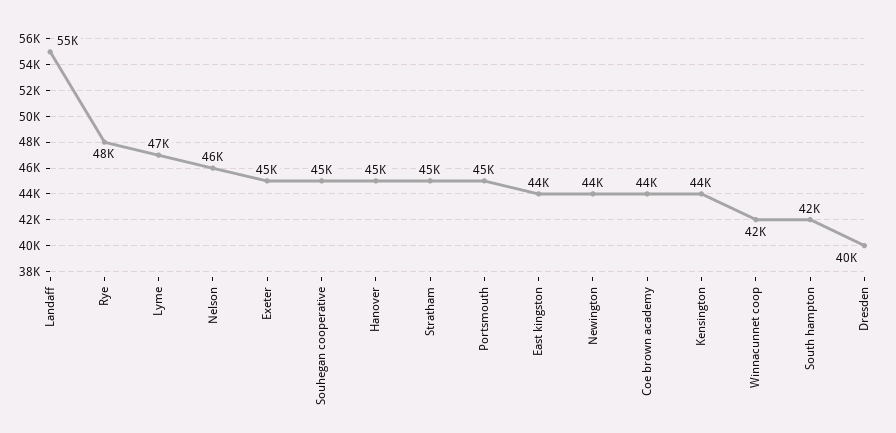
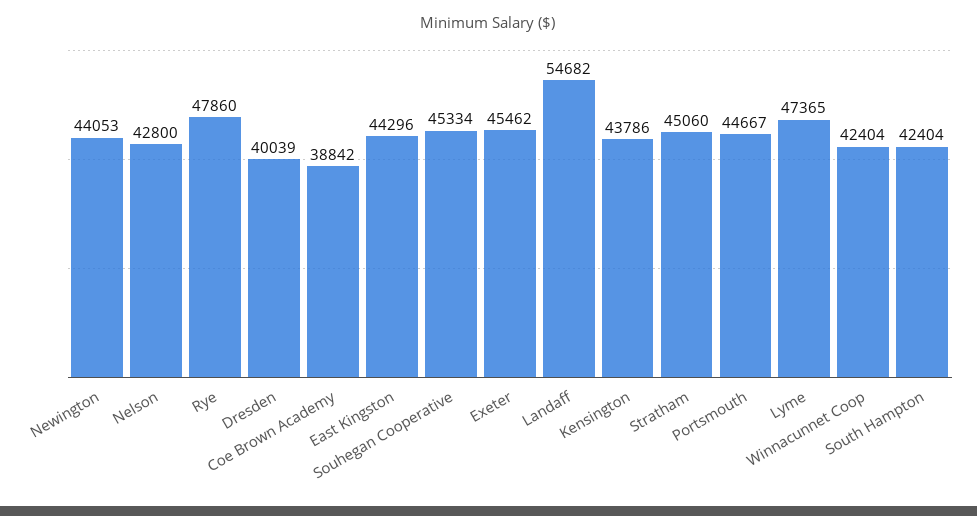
  {
    "Landaff": 54682,
    "Rye": 47860,
    "Lyme": 47365,
-   "Nelson": 46000,
+   "Nelson": 42800,
    "Exeter": 45462,
    "Souhegan cooperative": 45334,
-   "Hanover": 45000,
    "Stratham": 45060,
    "Portsmouth": 44667,
    "East kingston": 44296,
    "Newington": 44053,
-   "Coe brown academy": 44000,
+   "Coe brown academy": 38842,
    "Kensington": 43786,
    "Winnacunnet coop": 42404,
    "South hampton": 42404,
    "Dresden": 40039
  }

